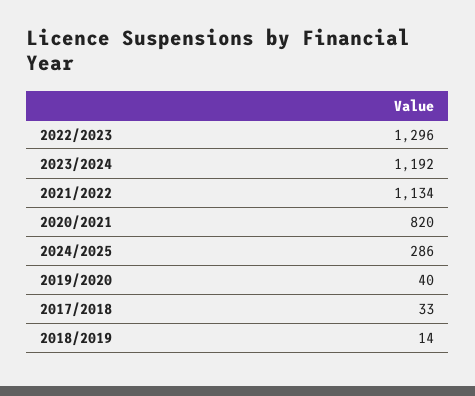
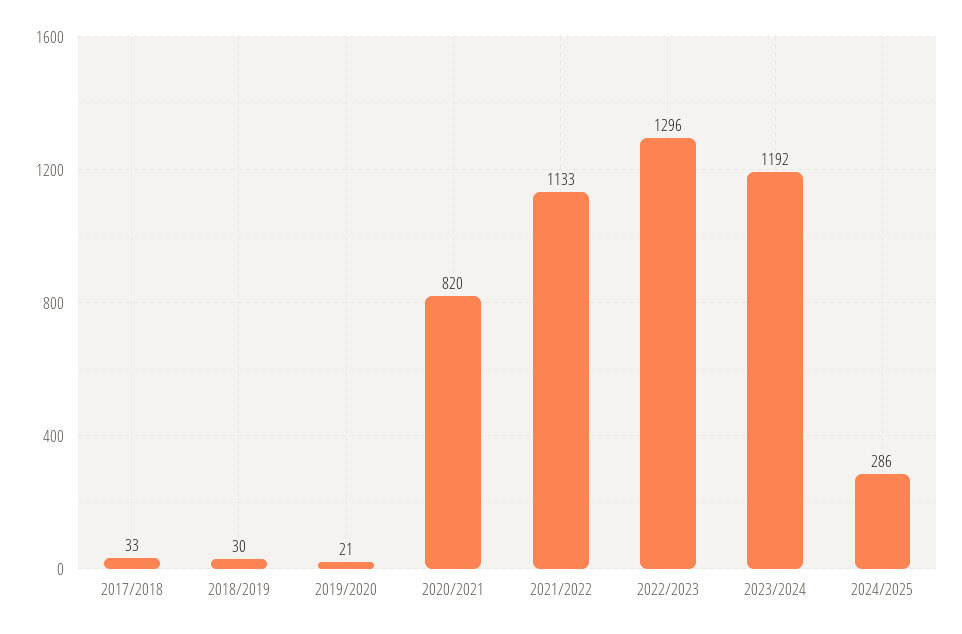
  {
    "2022/2023": 1296,
    "2023/2024": 1192,
-   "2021/2022": 1134,
+   "2021/2022": 1133,
    "2020/2021": 820,
    "2024/2025": 286,
-   "2019/2020": 40,
+   "2019/2020": 21,
    "2017/2018": 33,
-   "2018/2019": 14
+   "2018/2019": 30
  }

